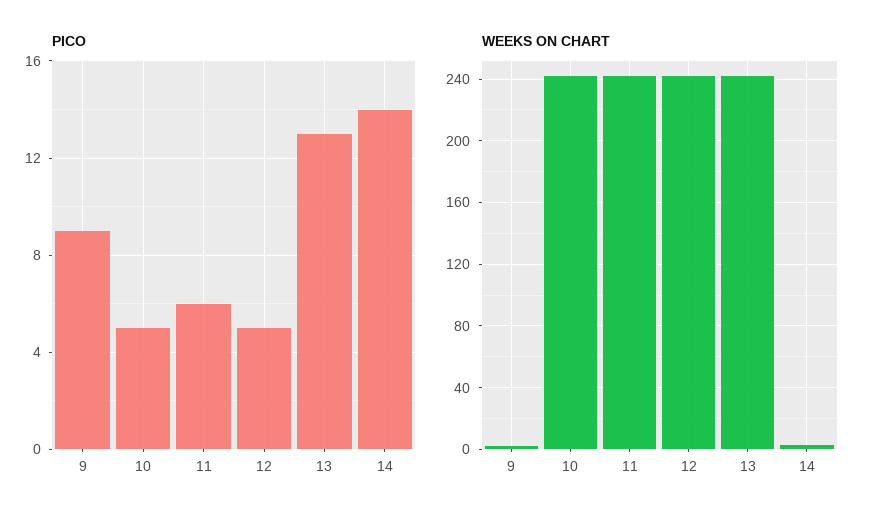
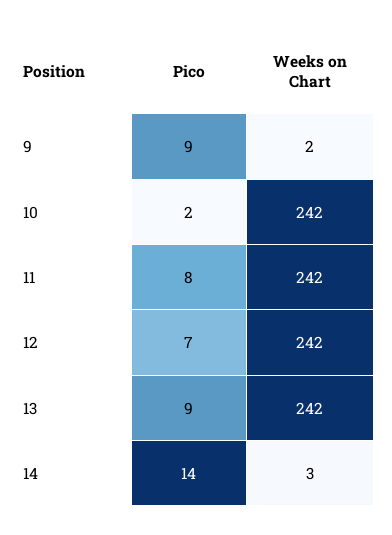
  {
    "PICO": {
      "9": 9,
-     "10": 5,
+     "10": 2,
-     "11": 6,
+     "11": 8,
-     "12": 5,
+     "12": 7,
-     "13": 13,
+     "13": 9,
      "14": 14
    },
    "WEEKS ON CHART": {
      "9": 2,
      "10": 242,
      "11": 242,
      "12": 242,
      "13": 242,
      "14": 3
    }
  }

